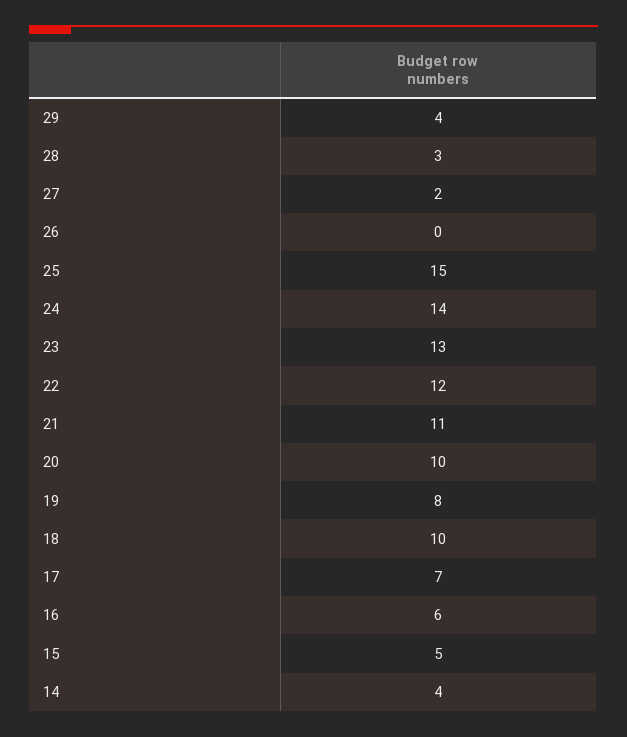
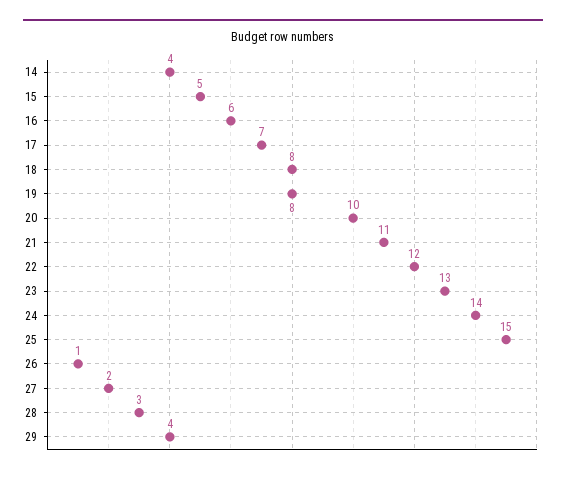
  {
    "29": 4,
    "28": 3,
    "27": 2,
-   "26": 0,
+   "26": 1,
    "25": 15,
    "24": 14,
    "23": 13,
    "22": 12,
    "21": 11,
    "20": 10,
    "19": 8,
-   "18": 10,
+   "18": 8,
    "17": 7,
    "16": 6,
    "15": 5,
    "14": 4
  }

